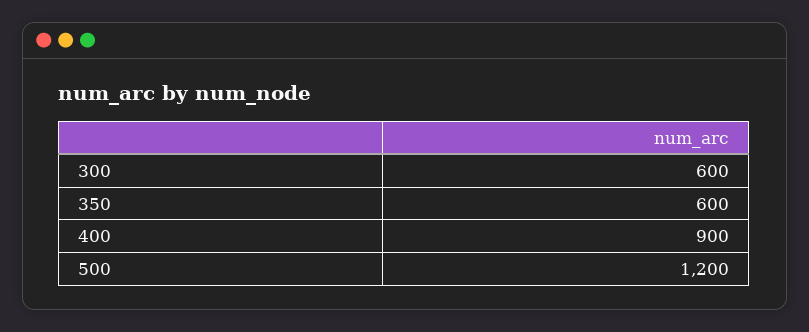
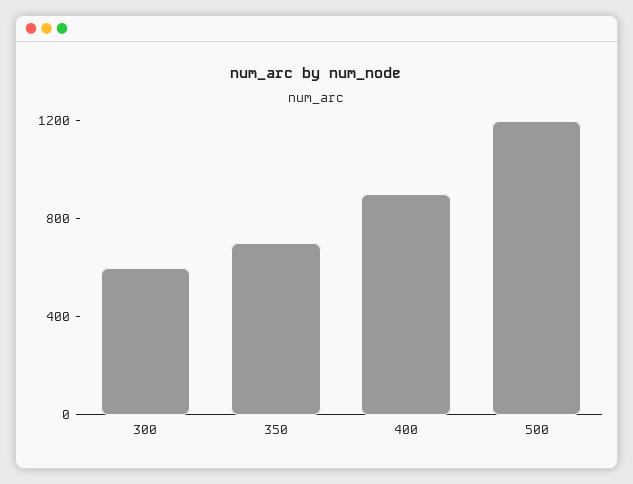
  {
    "300": 600,
-   "350": 600,
+   "350": 700,
    "400": 900,
    "500": 1200
  }

